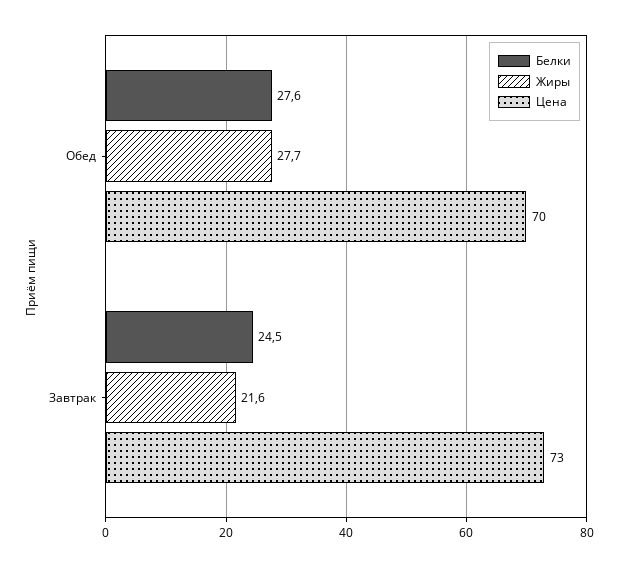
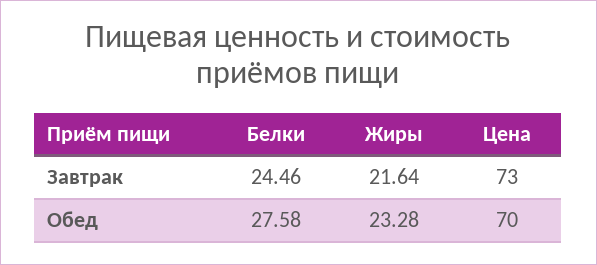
  {
    "Белки": {
      "Обед": 27.58,
      "Завтрак": 24.46
    },
    "Жиры": {
-     "Обед": 27.7,
+     "Обед": 23.28,
      "Завтрак": 21.64
    },
    "Цена": {
      "Обед": 70,
      "Завтрак": 73
    }
  }

